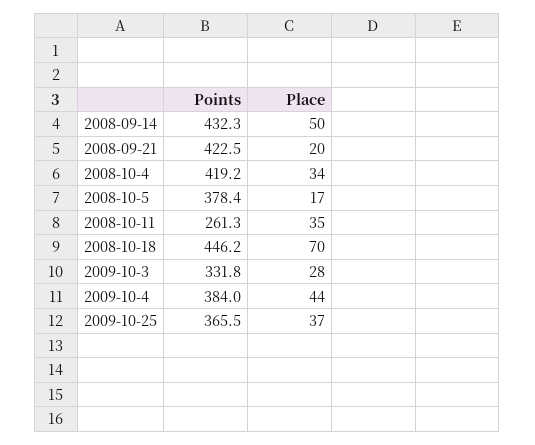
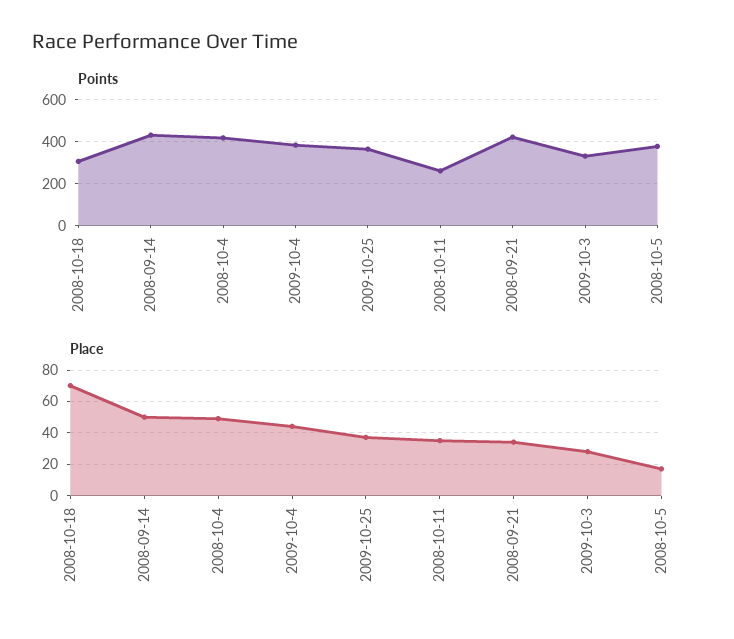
  {
    "Points": {
      "2008-09-14": 432.3,
      "2008-09-21": 422.5,
      "2008-10-4": 419.2,
      "2008-10-5": 378.4,
      "2008-10-11": 261.3,
-     "2008-10-18": 446.2,
+     "2008-10-18": 300,
      "2009-10-3": 331.8,
      "2009-10-4": 384,
      "2009-10-25": 365.5
    },
    "Place": {
      "2008-09-14": 50,
-     "2008-09-21": 20,
+     "2008-09-21": 35,
-     "2008-10-4": 34,
+     "2008-10-4": 50,
      "2008-10-5": 17,
      "2008-10-11": 35,
      "2008-10-18": 70,
      "2009-10-3": 28,
      "2009-10-4": 44,
      "2009-10-25": 37
    }
  }

